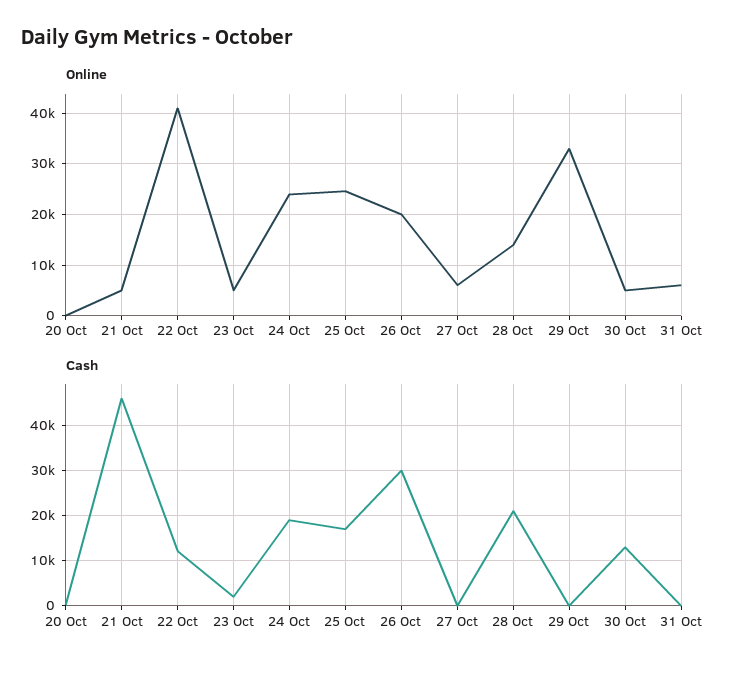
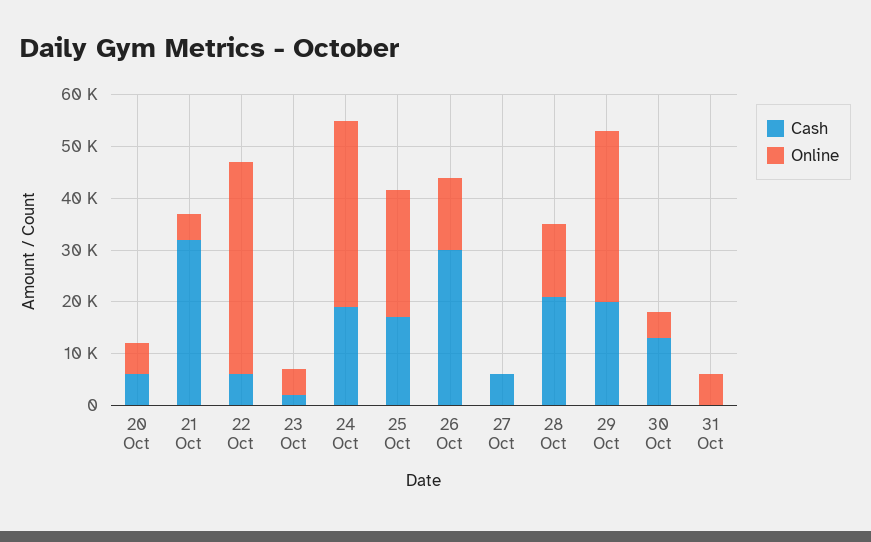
  {
    "Online": {
-     "20 Oct": 0,
+     "20 Oct": 6000,
      "21 Oct": 6000,
      "22 Oct": 42000,
      "23 Oct": 6000,
-     "24 Oct": 24000,
+     "24 Oct": 36000,
      "25 Oct": 24000,
-     "26 Oct": 20000,
+     "26 Oct": 14000,
-     "27 Oct": 6000,
+     "27 Oct": 0,
      "28 Oct": 14000,
      "29 Oct": 34000,
      "30 Oct": 6000,
      "31 Oct": 6000
    },
    "Cash": {
-     "20 Oct": 0,
+     "20 Oct": 6000,
-     "21 Oct": 46000,
+     "21 Oct": 32000,
-     "22 Oct": 12000,
+     "22 Oct": 6000,
      "23 Oct": 2000,
      "24 Oct": 20000,
      "25 Oct": 18000,
      "26 Oct": 30000,
-     "27 Oct": 0,
+     "27 Oct": 6000,
      "28 Oct": 22000,
-     "29 Oct": 0,
+     "29 Oct": 20000,
      "30 Oct": 14000,
      "31 Oct": 0
    }
  }

